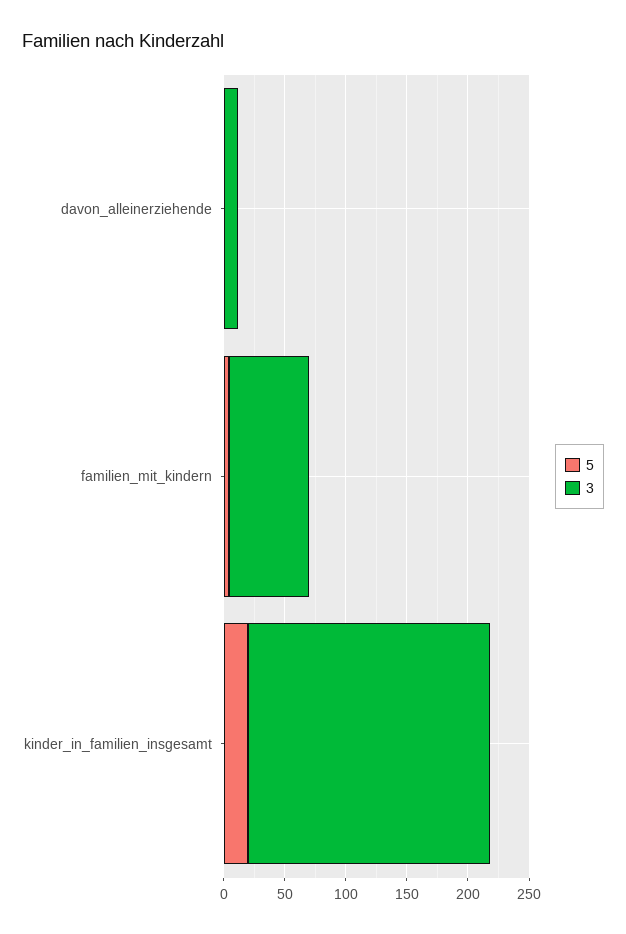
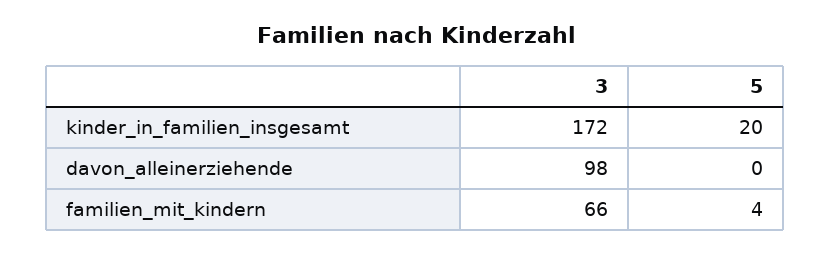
  {
    "5": {
      "davon_alleinerziehende": 0,
      "familien_mit_kindern": 4,
      "kinder_in_familien_insgesamt": 20
    },
    "3": {
-     "davon_alleinerziehende": 10,
+     "davon_alleinerziehende": 98,
      "familien_mit_kindern": 66,
-     "kinder_in_familien_insgesamt": 200
+     "kinder_in_familien_insgesamt": 172
    }
  }

